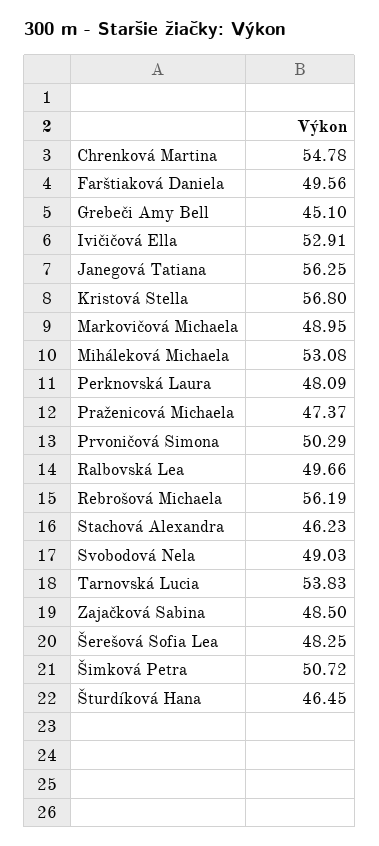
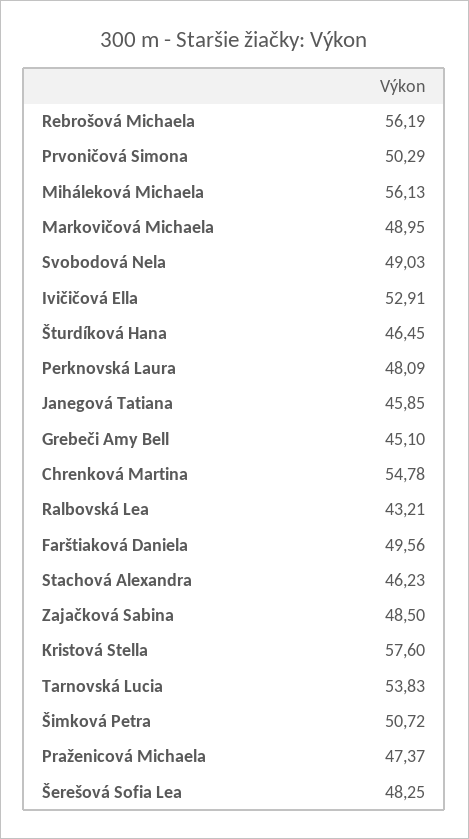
  {
    "Chrenková Martina": 54.78,
    "Farštiaková Daniela": 49.56,
    "Grebeči Amy Bell": 45.1,
    "Ivičičová Ella": 52.91,
-   "Janegová Tatiana": 56.25,
+   "Janegová Tatiana": 45.85,
-   "Kristová Stella": 56.8,
+   "Kristová Stella": 57.6,
    "Markovičová Michaela": 48.95,
-   "Miháleková Michaela": 53.08,
+   "Miháleková Michaela": 56.13,
    "Perknovská Laura": 48.09,
    "Praženicová Michaela": 47.37,
    "Prvoničová Simona": 50.29,
-   "Ralbovská Lea": 49.66,
+   "Ralbovská Lea": 43.21,
    "Rebrošová Michaela": 56.19,
    "Stachová Alexandra": 46.23,
    "Svobodová Nela": 49.03,
    "Tarnovská Lucia": 53.83,
    "Zajačková Sabina": 48.5,
    "Šerešová Sofia Lea": 48.25,
    "Šimková Petra": 50.72,
    "Šturdíková Hana": 46.45
  }

